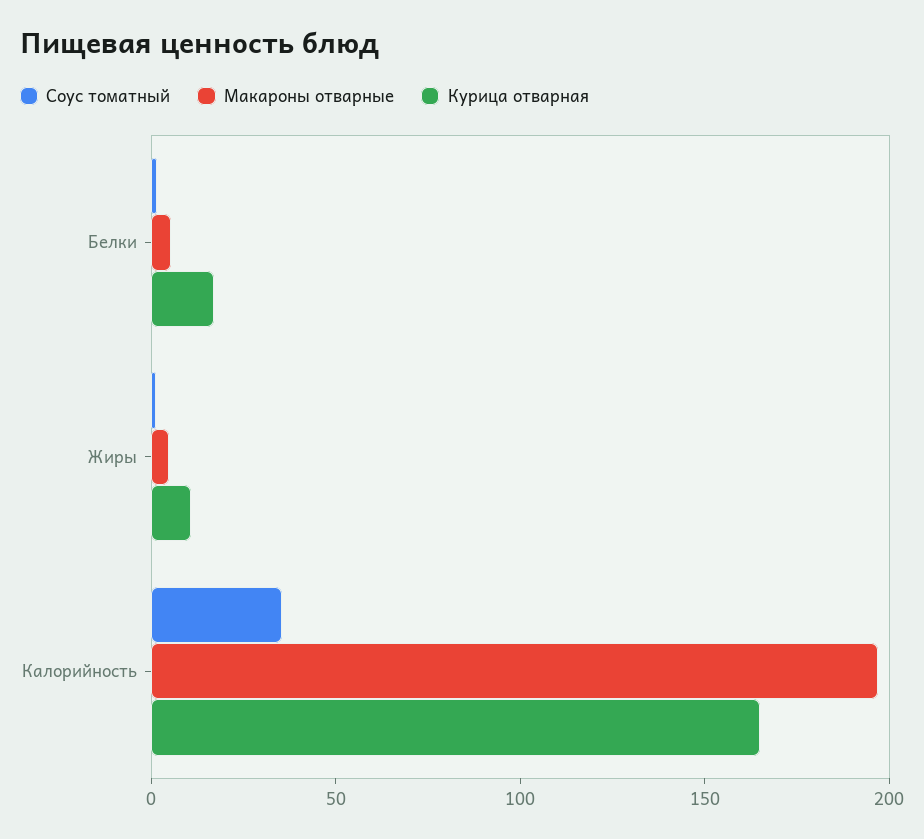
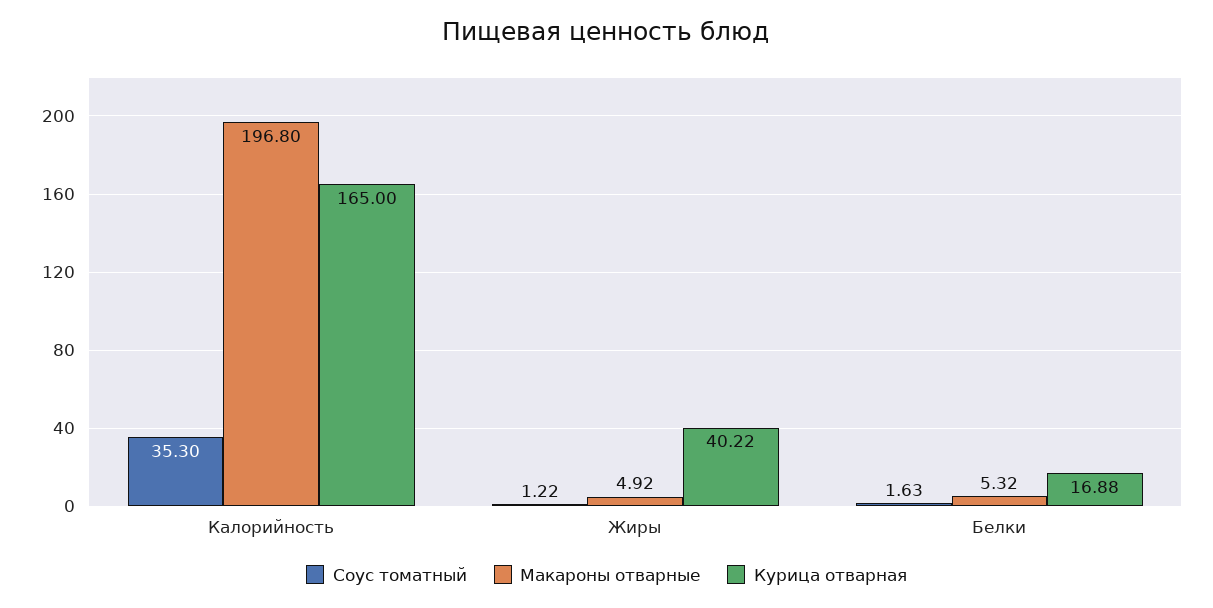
  {
    "Соус томатный": {
      "Белки": 1.63,
      "Жиры": 1.22,
      "Калорийность": 35.3
    },
    "Макароны отварные": {
      "Белки": 5.32,
      "Жиры": 4.92,
      "Калорийность": 196.8
    },
    "Курица отварная": {
      "Белки": 16.88,
-     "Жиры": 10,
+     "Жиры": 40.22,
      "Калорийность": 165
    }
  }

